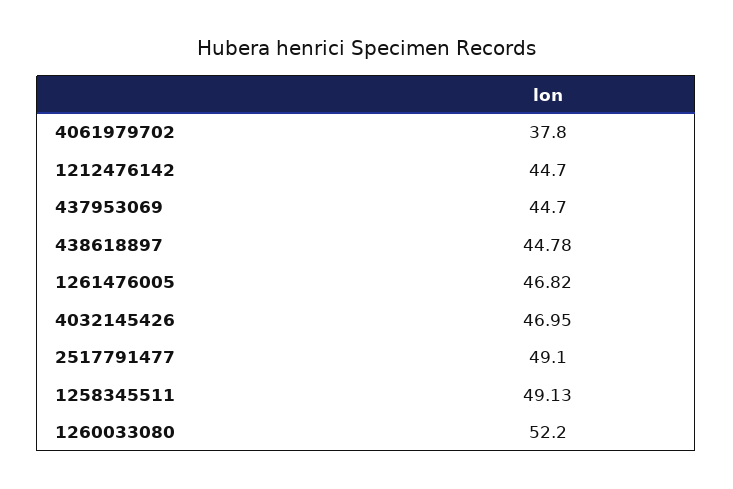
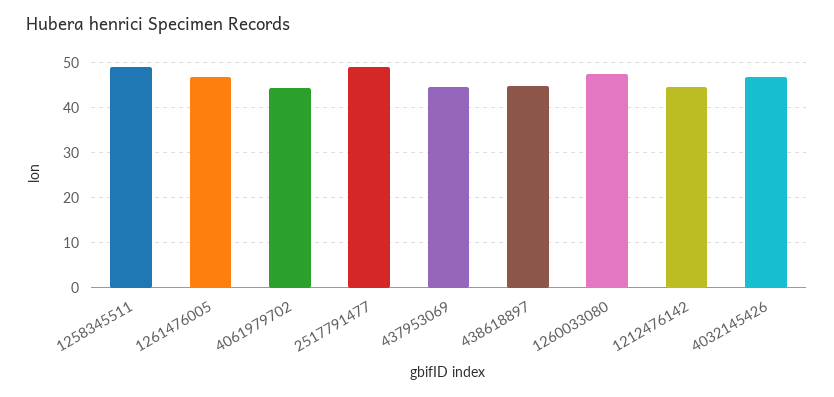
  {
-   "4061979702": 37.8,
+   "4061979702": 44,
    "1212476142": 44.7,
    "437953069": 44.7,
    "438618897": 44.78,
    "1261476005": 46.82,
    "4032145426": 46.95,
    "2517791477": 49.1,
    "1258345511": 49.13,
-   "1260033080": 52.2
+   "1260033080": 48
  }

